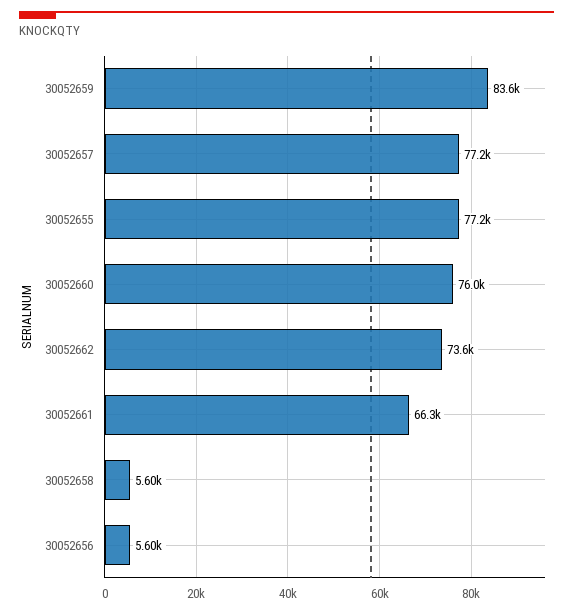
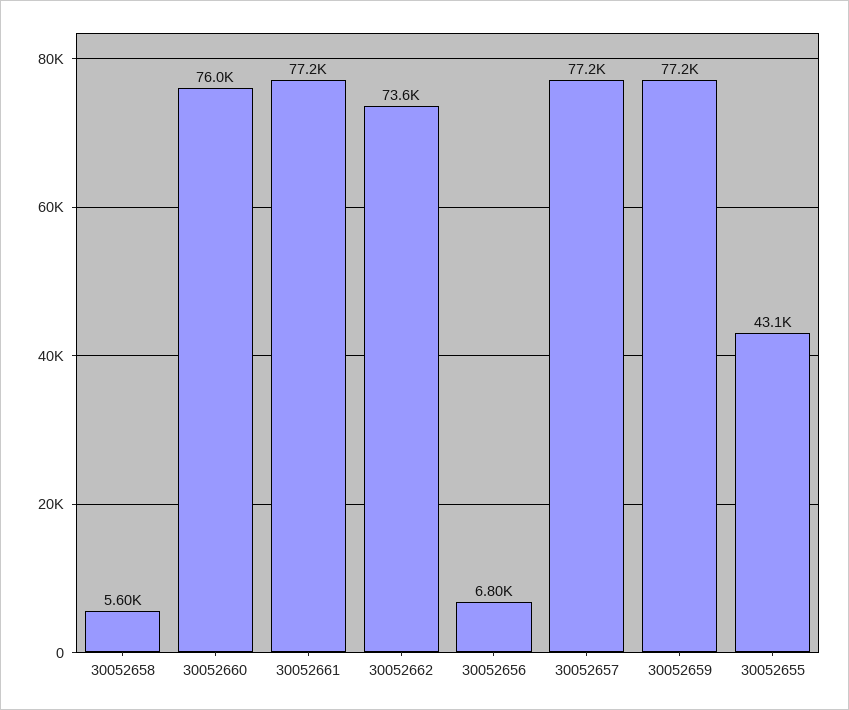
  {
-   "30052659": 83600,
+   "30052659": 77200,
    "30052657": 77200,
-   "30052655": 77200,
+   "30052655": 43100,
    "30052660": 76000,
    "30052662": 73600,
-   "30052661": 66300,
+   "30052661": 77200,
    "30052658": 5600,
-   "30052656": 5600
+   "30052656": 6800
  }

